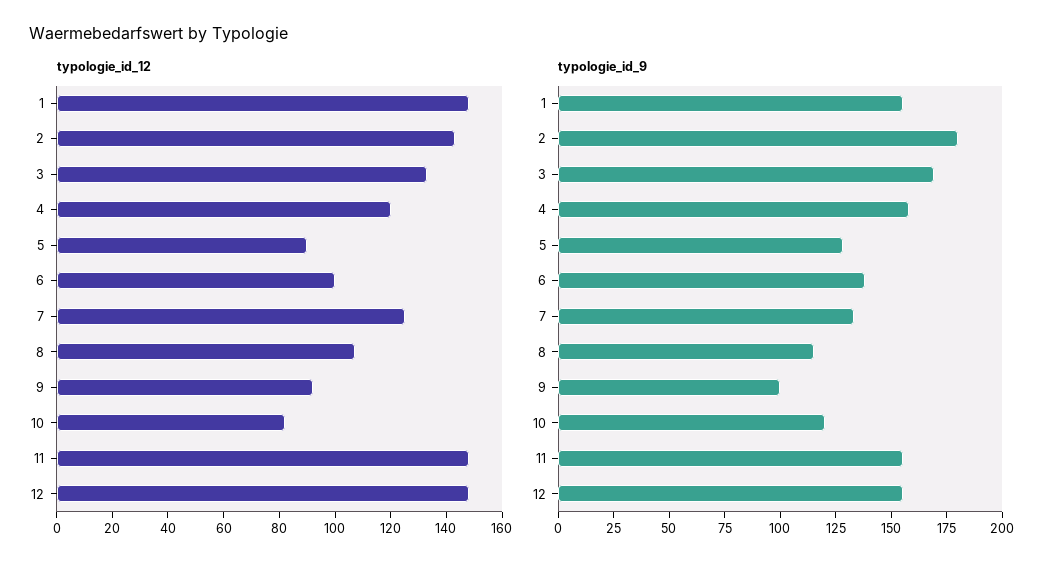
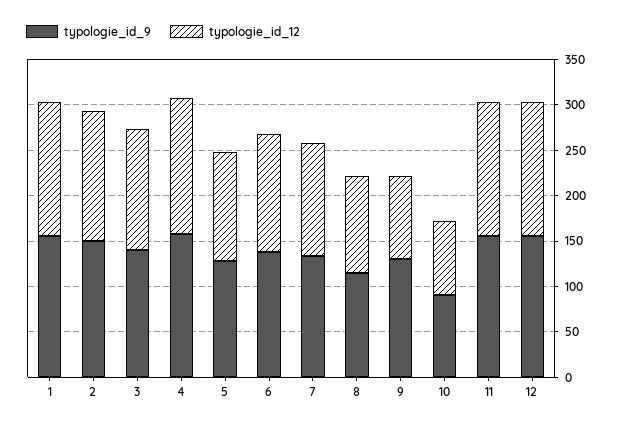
  {
    "typologie_id_12": {
      "1": 150,
      "2": 145,
      "3": 135,
-     "4": 120,
+     "4": 150,
-     "5": 90,
+     "5": 120,
-     "6": 100,
+     "6": 130,
      "7": 125,
      "8": 105,
      "9": 90,
      "10": 80,
      "11": 150,
      "12": 150
    },
    "typologie_id_9": {
      "1": 155,
-     "2": 180,
+     "2": 150,
-     "3": 170,
+     "3": 140,
      "4": 160,
      "5": 130,
      "6": 140,
      "7": 135,
      "8": 115,
-     "9": 100,
+     "9": 130,
-     "10": 120,
+     "10": 90,
      "11": 155,
      "12": 155
    }
  }

